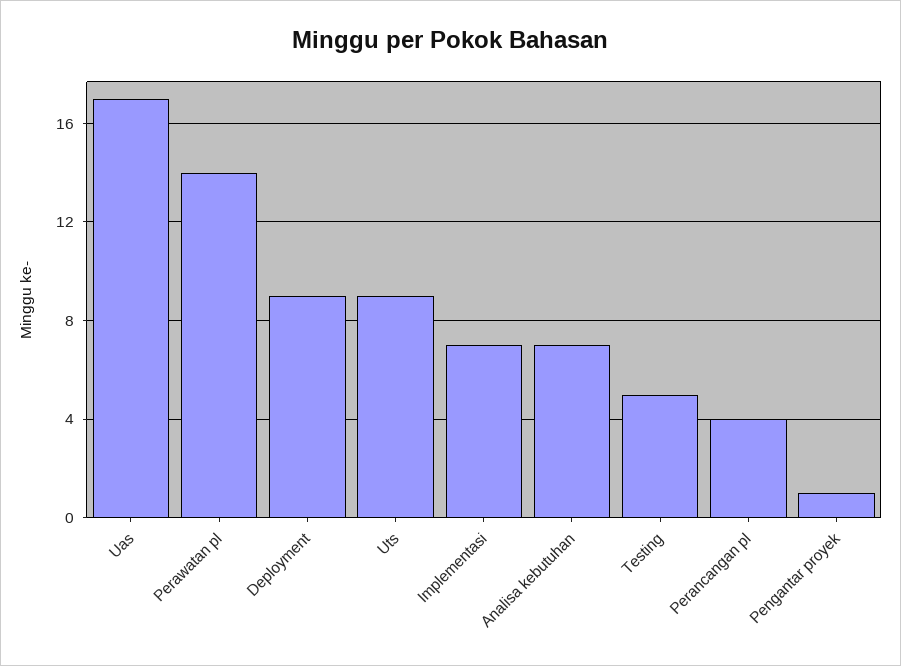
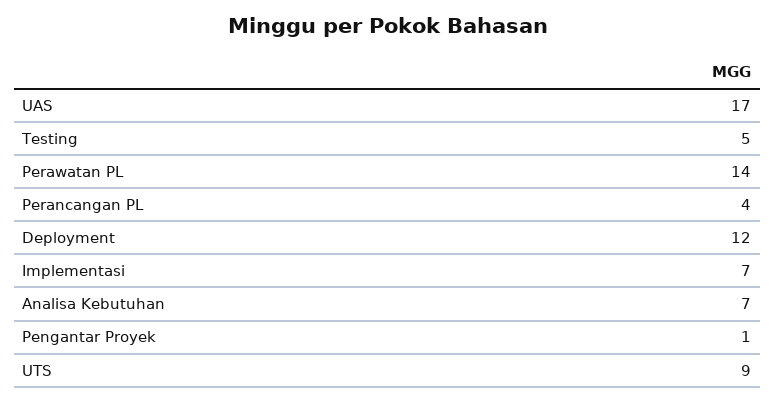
  {
    "Uas": 17,
    "Perawatan pl": 14,
-   "Deployment": 9,
+   "Deployment": 12,
    "Uts": 9,
    "Implementasi": 7,
    "Analisa kebutuhan": 7,
    "Testing": 5,
    "Perancangan pl": 4,
    "Pengantar proyek": 1
  }

